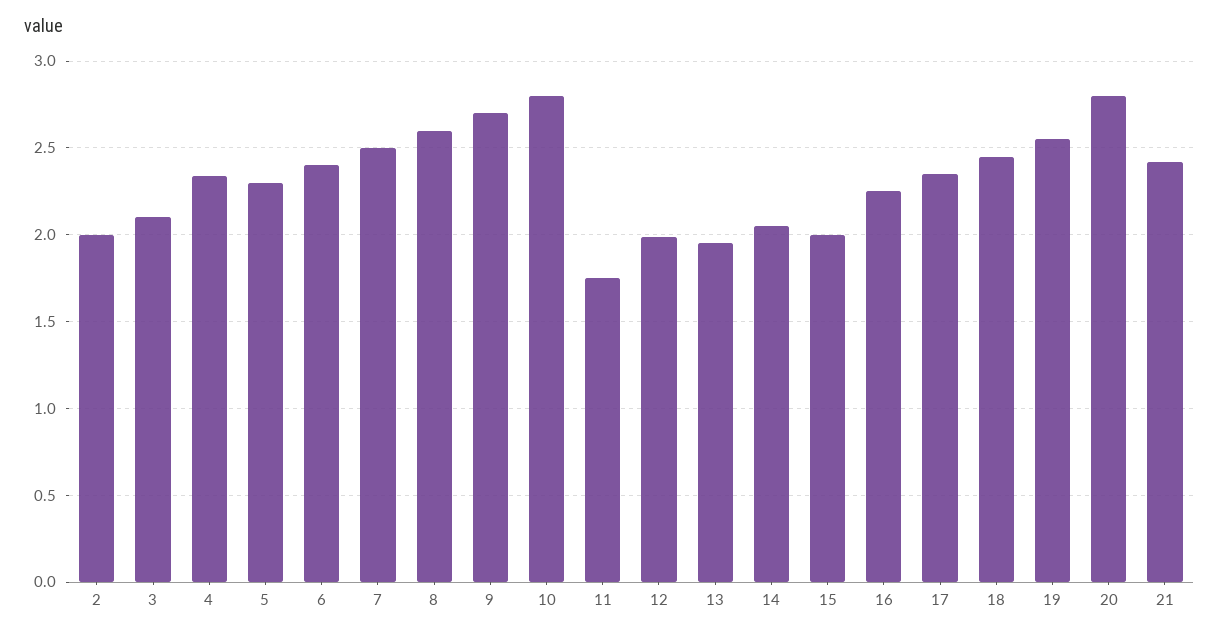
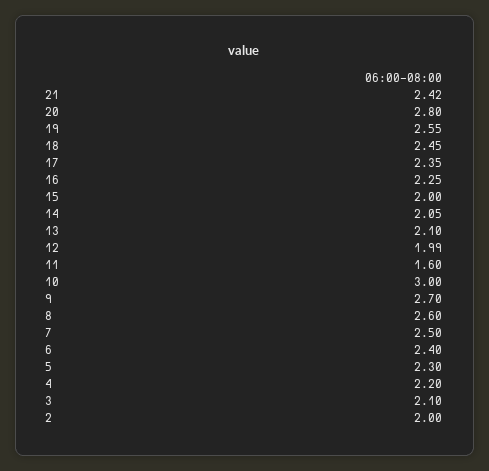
  {
    "2": 2,
    "3": 2.1,
-   "4": 2.35,
+   "4": 2.2,
    "5": 2.3,
    "6": 2.4,
    "7": 2.5,
    "8": 2.6,
    "9": 2.7,
-   "10": 2.8,
+   "10": 3,
-   "11": 1.75,
+   "11": 1.6,
    "12": 1.99,
-   "13": 1.95,
+   "13": 2.1,
    "14": 2.05,
    "15": 2,
    "16": 2.25,
    "17": 2.35,
    "18": 2.45,
    "19": 2.55,
    "20": 2.8,
    "21": 2.42
  }

